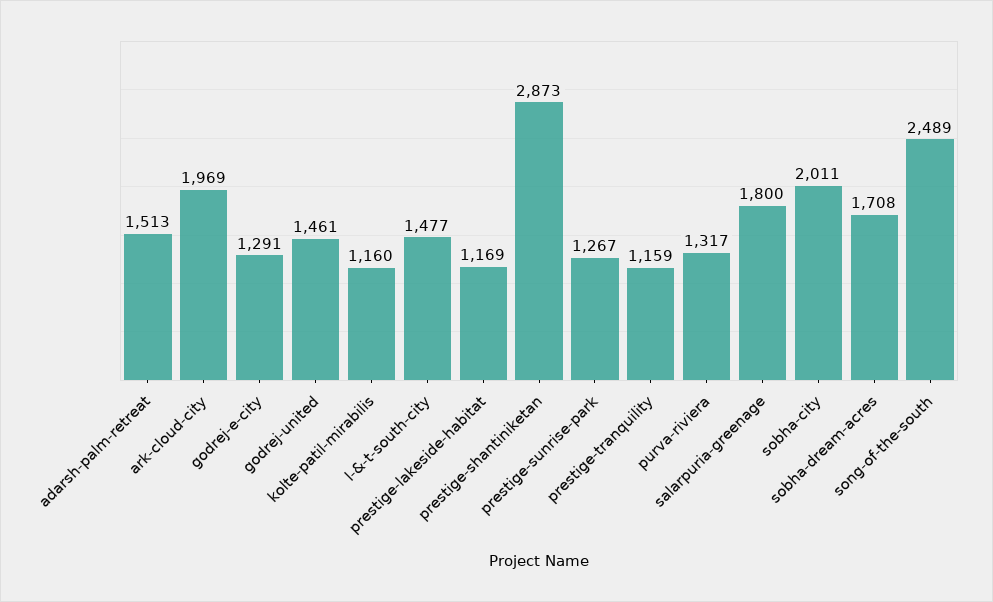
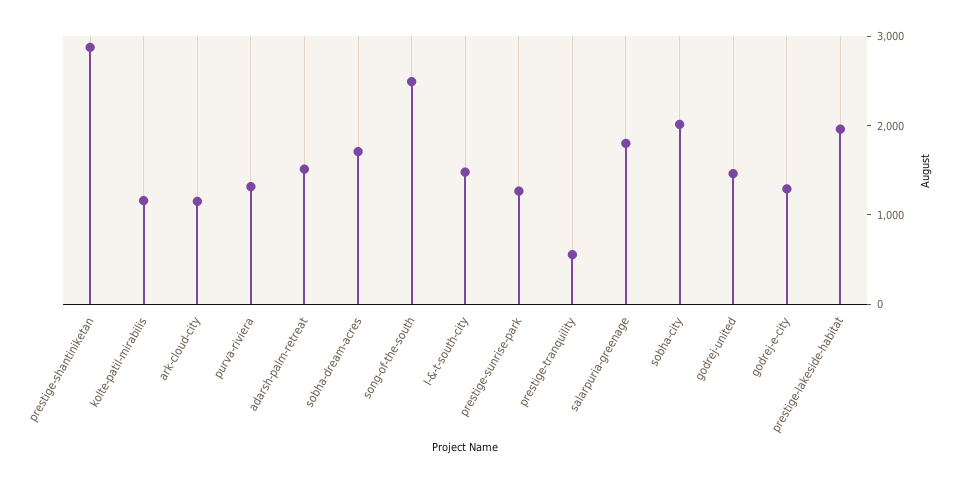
  {
    "adarsh-palm-retreat": 1513,
-   "ark-cloud-city": 1969,
+   "ark-cloud-city": 1200,
    "godrej-e-city": 1291,
    "godrej-united": 1461,
    "kolte-patil-mirabilis": 1160,
    "l-&-t-south-city": 1477,
-   "prestige-lakeside-habitat": 1169,
+   "prestige-lakeside-habitat": 2000,
    "prestige-shantiniketan": 2873,
    "prestige-sunrise-park": 1267,
-   "prestige-tranquility": 1159,
+   "prestige-tranquility": 600,
    "purva-riviera": 1317,
    "salarpuria-greenage": 1800,
    "sobha-city": 2011,
    "sobha-dream-acres": 1708,
    "song-of-the-south": 2489
  }

